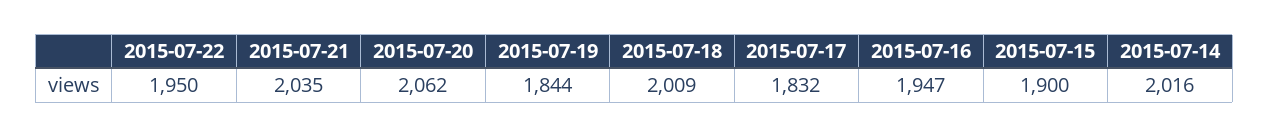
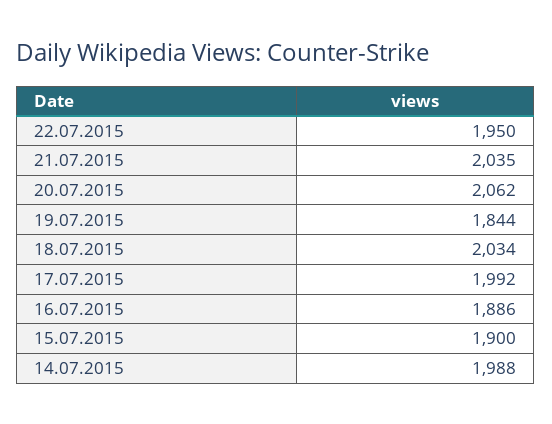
  {
    "2015-07-22": 1950,
    "2015-07-21": 2035,
    "2015-07-20": 2062,
    "2015-07-19": 1844,
-   "2015-07-18": 2009,
+   "2015-07-18": 2034,
-   "2015-07-17": 1832,
+   "2015-07-17": 1992,
-   "2015-07-16": 1947,
+   "2015-07-16": 1886,
    "2015-07-15": 1900,
-   "2015-07-14": 2016
+   "2015-07-14": 1988
  }

